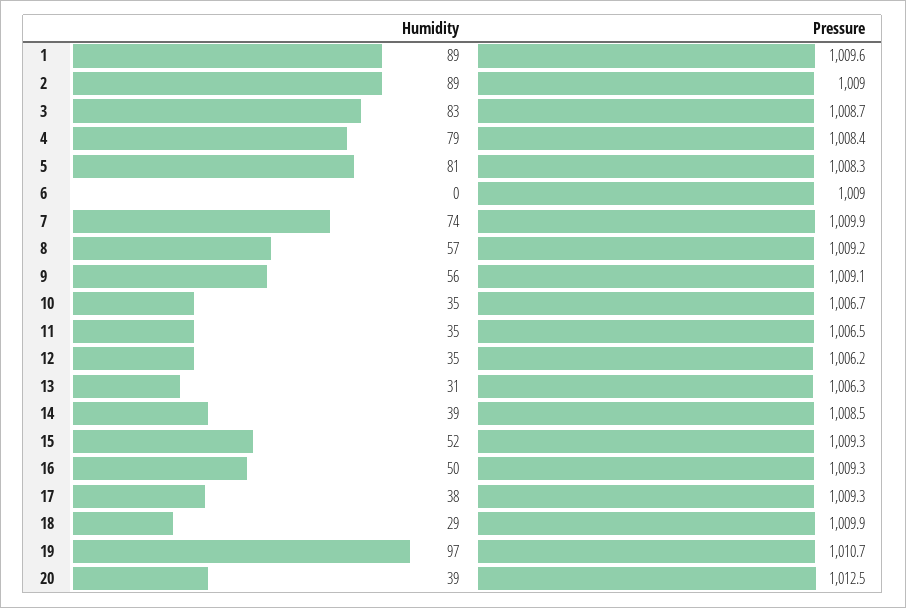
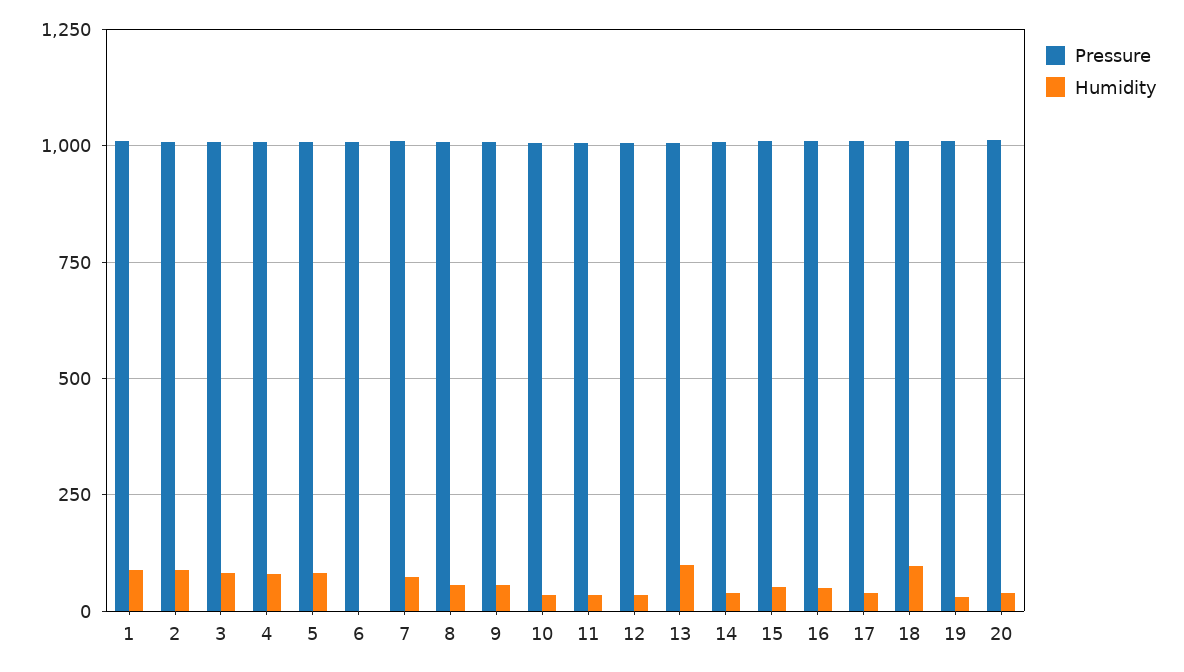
  {
    "Humidity": {
      "1": 89,
      "2": 89,
      "3": 83,
      "4": 79,
      "5": 81,
      "6": 0,
      "7": 74,
      "8": 57,
      "9": 56,
      "10": 35,
      "11": 35,
      "12": 35,
-     "13": 31,
+     "13": 100,
      "14": 39,
      "15": 52,
      "16": 50,
      "17": 38,
-     "18": 29,
+     "18": 100,
-     "19": 97,
+     "19": 25,
      "20": 39
    },
    "Pressure": {
      "1": 1009.6,
      "2": 1009,
      "3": 1008.7,
      "4": 1008.4,
      "5": 1008.3,
      "6": 1009,
      "7": 1009.9,
      "8": 1009.2,
      "9": 1009.1,
      "10": 1006.7,
      "11": 1006.5,
      "12": 1006.2,
      "13": 1006.3,
      "14": 1008.5,
      "15": 1009.3,
      "16": 1009.3,
      "17": 1009.3,
      "18": 1009.9,
      "19": 1010.7,
      "20": 1012.5
    }
  }

